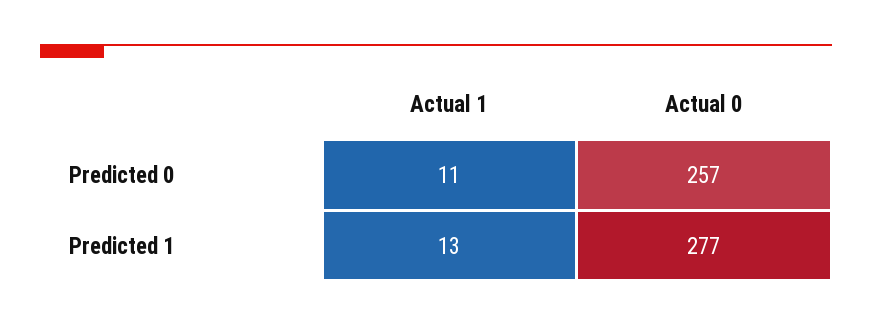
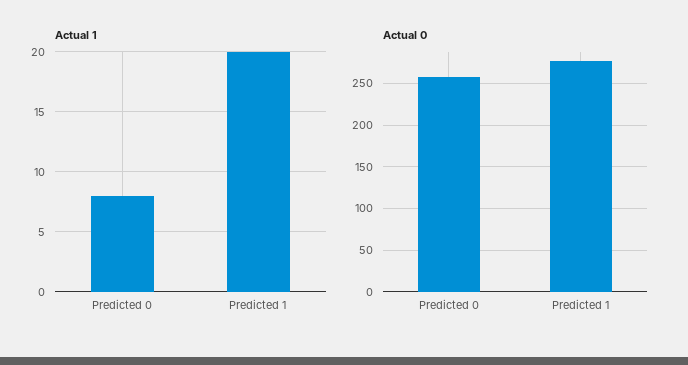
  {
    "Actual 1": {
-     "Predicted 0": 11,
+     "Predicted 0": 8,
-     "Predicted 1": 13
+     "Predicted 1": 20
    },
    "Actual 0": {
      "Predicted 0": 257,
      "Predicted 1": 277
    }
  }

